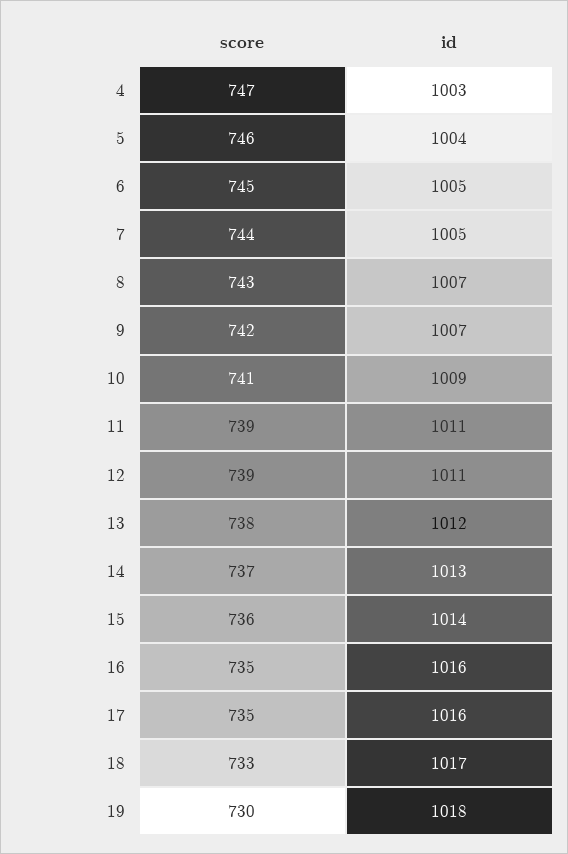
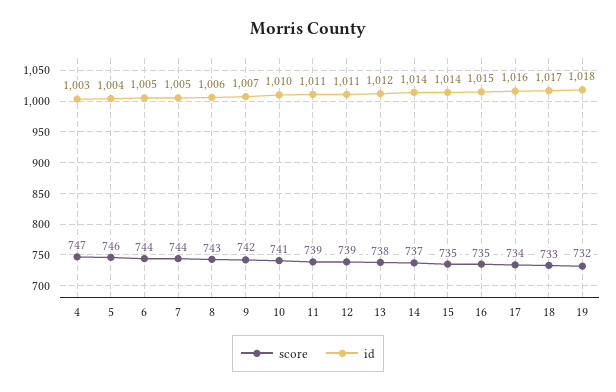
  {
    "score": {
      "4": 747,
      "5": 746,
-     "6": 745,
+     "6": 744,
      "7": 744,
      "8": 743,
      "9": 742,
      "10": 741,
      "11": 739,
      "12": 739,
      "13": 738,
      "14": 737,
-     "15": 736,
+     "15": 735,
      "16": 735,
-     "17": 735,
+     "17": 734,
      "18": 733,
-     "19": 730
+     "19": 732
    },
    "id": {
      "4": 1003,
      "5": 1004,
      "6": 1005,
      "7": 1005,
-     "8": 1007,
+     "8": 1006,
      "9": 1007,
-     "10": 1009,
+     "10": 1010,
      "11": 1011,
      "12": 1011,
      "13": 1012,
-     "14": 1013,
+     "14": 1014,
      "15": 1014,
-     "16": 1016,
+     "16": 1015,
      "17": 1016,
      "18": 1017,
      "19": 1018
    }
  }

